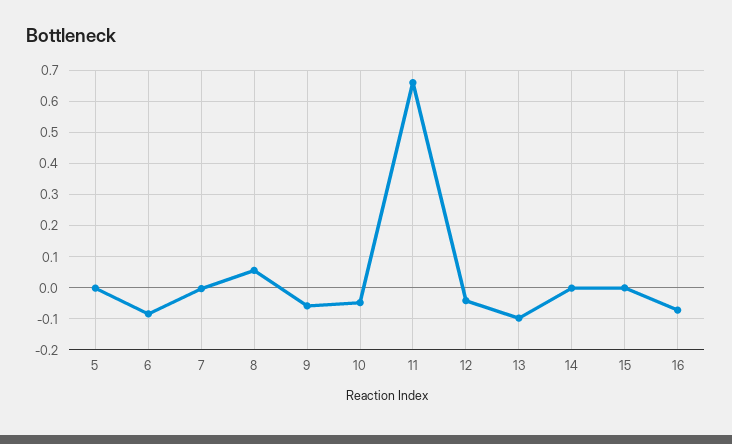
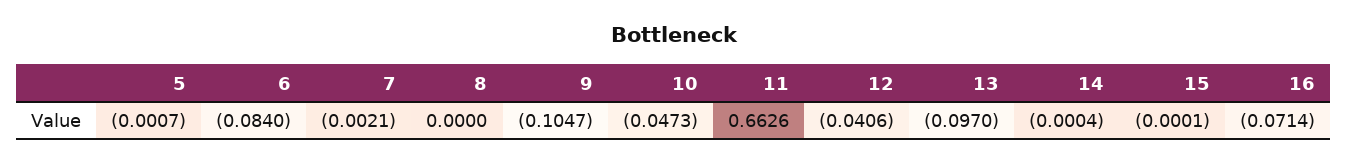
  {
    "5": -0.0007,
    "6": -0.084,
    "7": -0.0021,
-   "8": 0.06,
+   "8": 0,
-   "9": -0.06,
+   "9": -0.1047,
    "10": -0.0473,
    "11": 0.6626,
    "12": -0.0406,
    "13": -0.097,
    "14": -0.0004,
    "15": -0.0001,
    "16": -0.0714
  }

